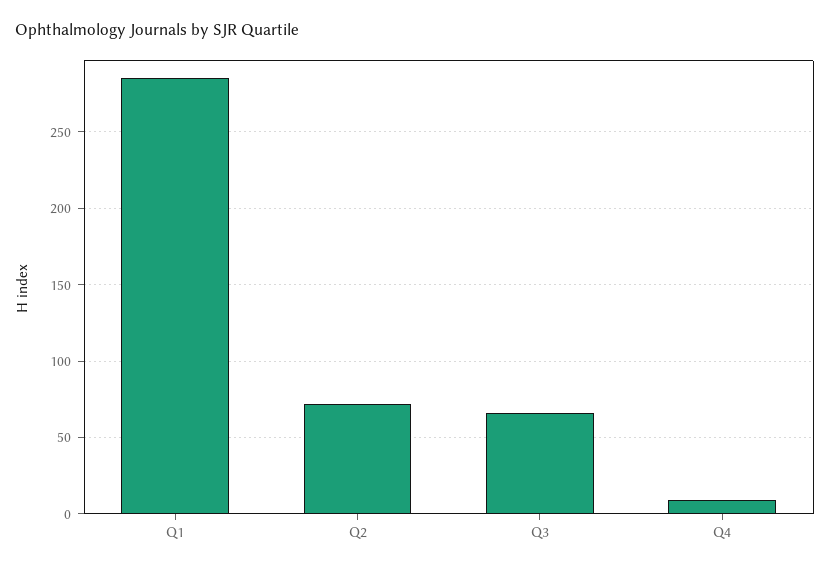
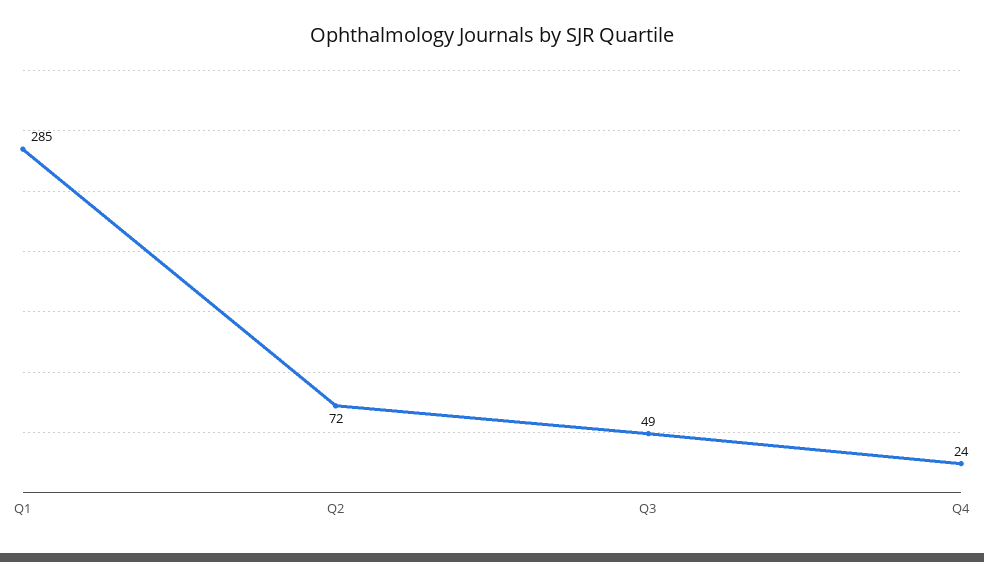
  {
    "Q1": 285,
    "Q2": 72,
-   "Q3": 65,
+   "Q3": 49,
-   "Q4": 10
+   "Q4": 24
  }

